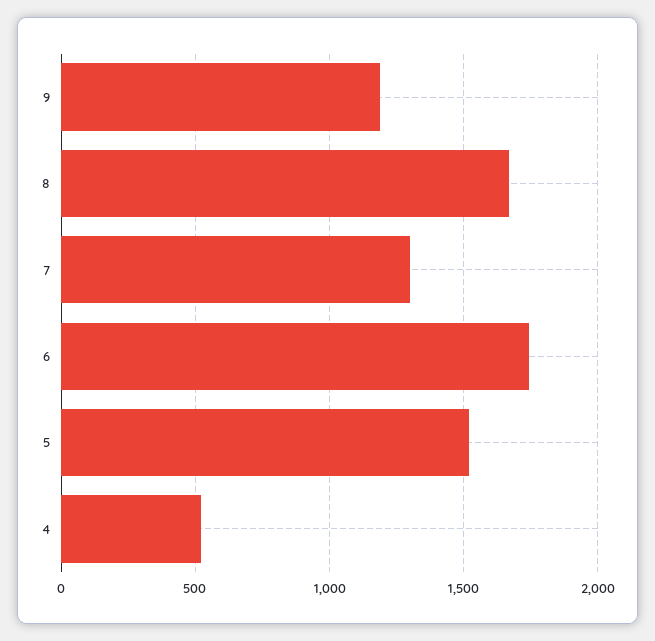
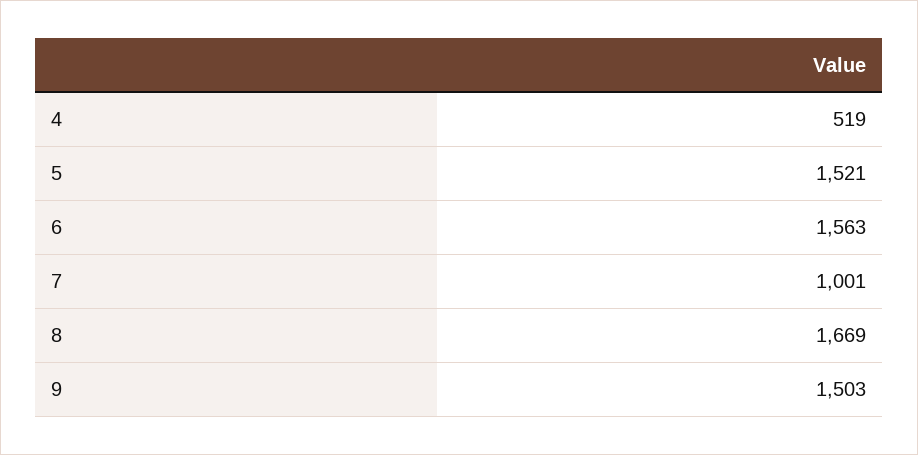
  {
-   "9": 1200,
+   "9": 1503,
    "8": 1669,
-   "7": 1300,
+   "7": 1001,
-   "6": 1750,
+   "6": 1563,
    "5": 1521,
    "4": 519
  }

